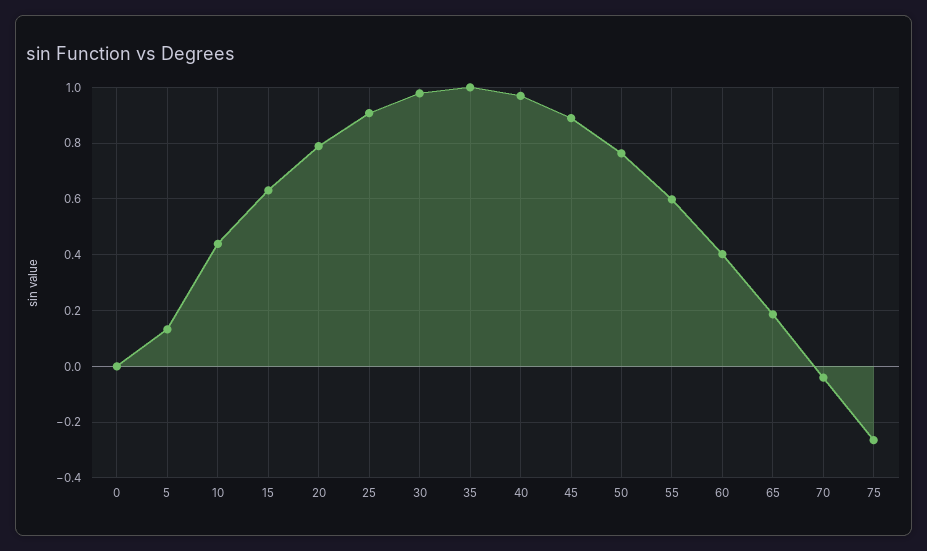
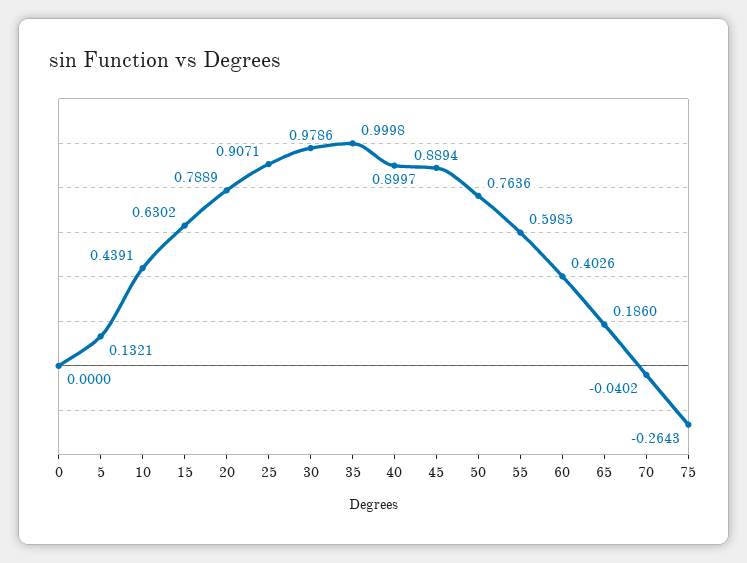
  {
    "0": 0,
    "5": 0.1321,
    "10": 0.4391,
    "15": 0.6302,
    "20": 0.7889,
    "25": 0.9071,
    "30": 0.9786,
    "35": 0.9998,
-   "40": 0.975,
+   "40": 0.8997,
    "45": 0.8894,
    "50": 0.7636,
    "55": 0.5985,
    "60": 0.4026,
    "65": 0.186,
    "70": -0.0402,
    "75": -0.2643
  }

